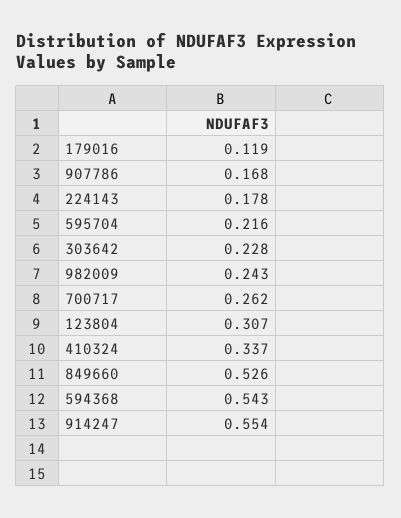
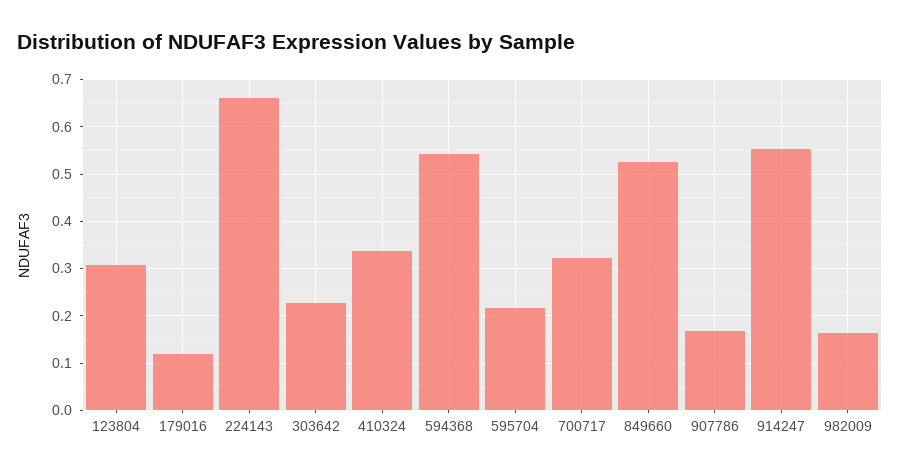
  {
    "179016": 0.119,
    "907786": 0.168,
-   "224143": 0.178,
+   "224143": 0.66,
    "595704": 0.216,
    "303642": 0.228,
-   "982009": 0.243,
+   "982009": 0.16,
-   "700717": 0.262,
+   "700717": 0.32,
    "123804": 0.307,
    "410324": 0.337,
    "849660": 0.526,
    "594368": 0.543,
    "914247": 0.554
  }

